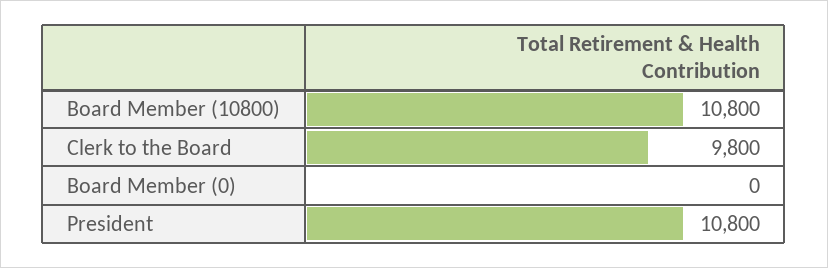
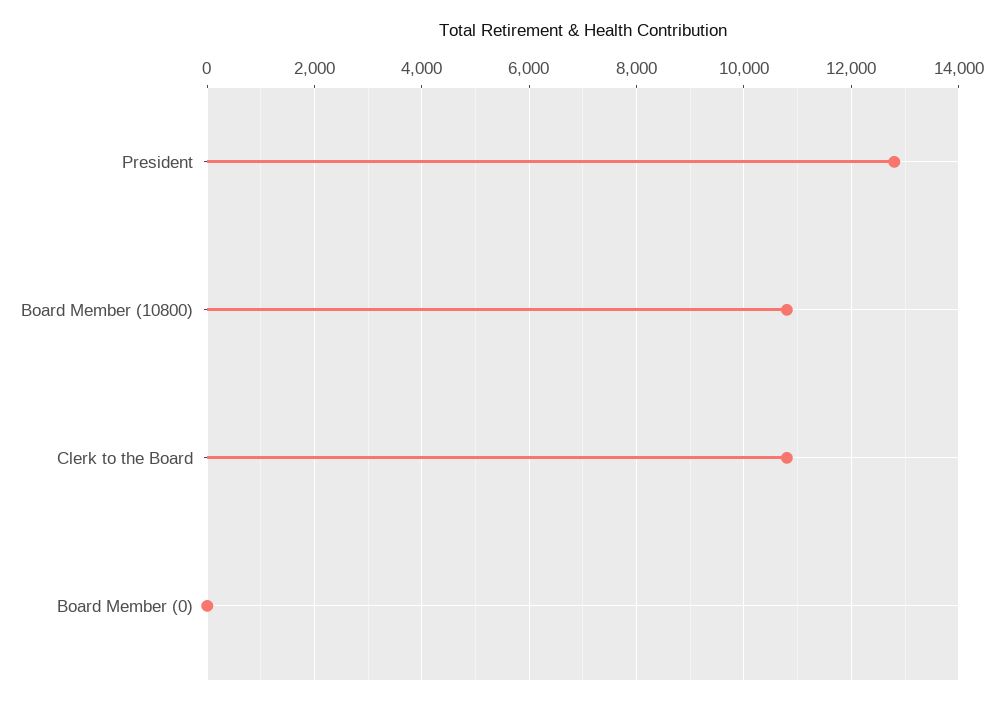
  {
    "Board Member (10800)": 10800,
-   "Clerk to the Board": 9800,
+   "Clerk to the Board": 10800,
    "Board Member (0)": 0,
-   "President": 10800
+   "President": 12800
  }

